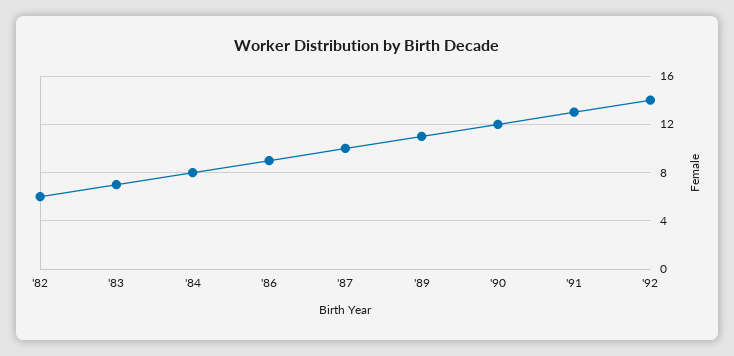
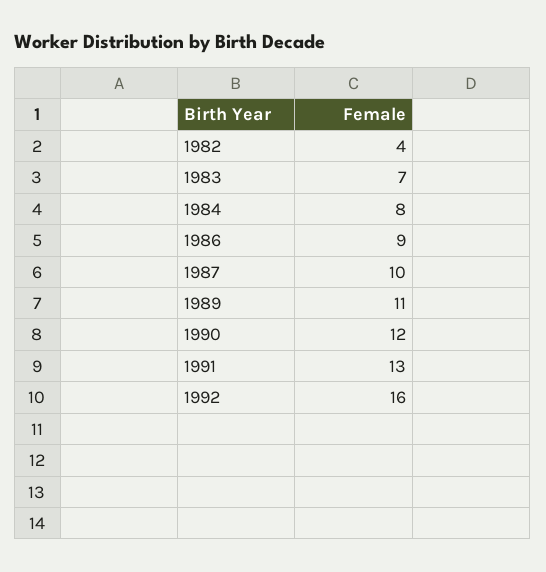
  {
-   "'82": 6,
+   "'82": 4,
    "'83": 7,
    "'84": 8,
    "'86": 9,
    "'87": 10,
    "'89": 11,
    "'90": 12,
    "'91": 13,
-   "'92": 14
+   "'92": 16
  }

